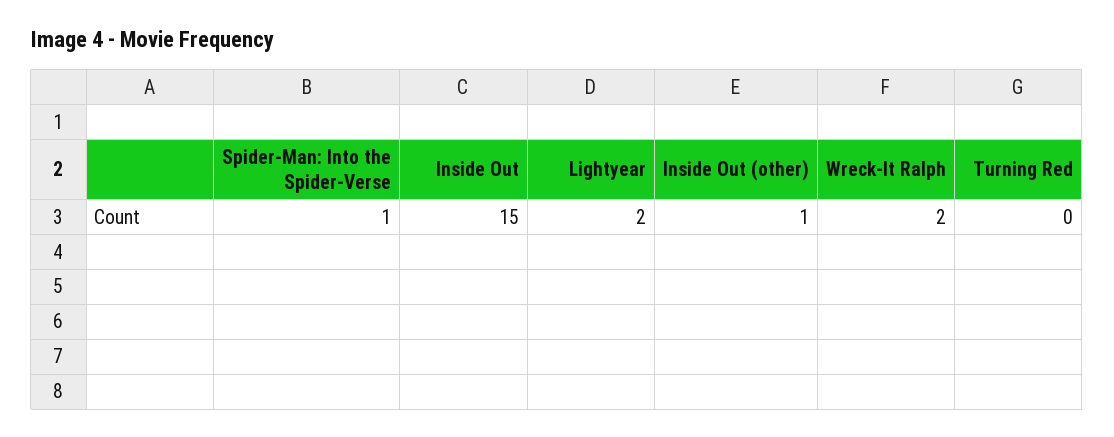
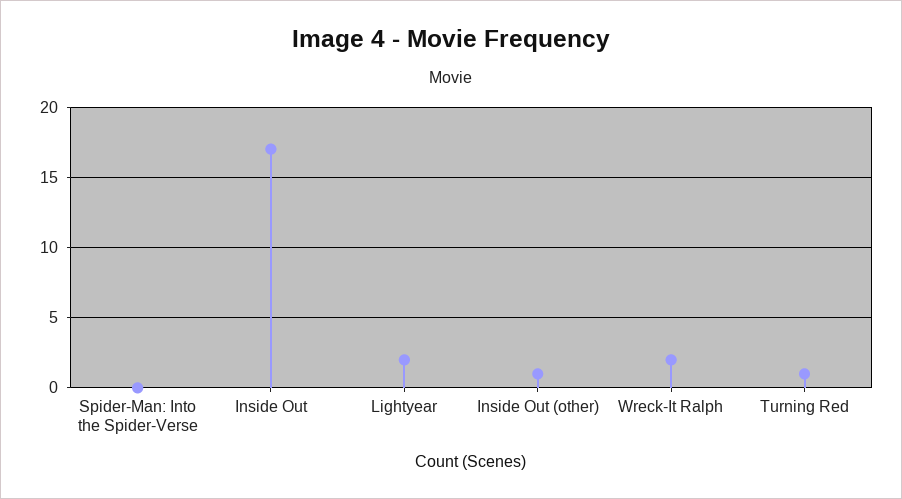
  {
-   "Spider-Man: Into the Spider-Verse": 1,
+   "Spider-Man: Into the Spider-Verse": 0,
-   "Inside Out": 15,
+   "Inside Out": 17,
    "Lightyear": 2,
    "Inside Out (other)": 1,
    "Wreck-It Ralph": 2,
-   "Turning Red": 0
+   "Turning Red": 1
  }

